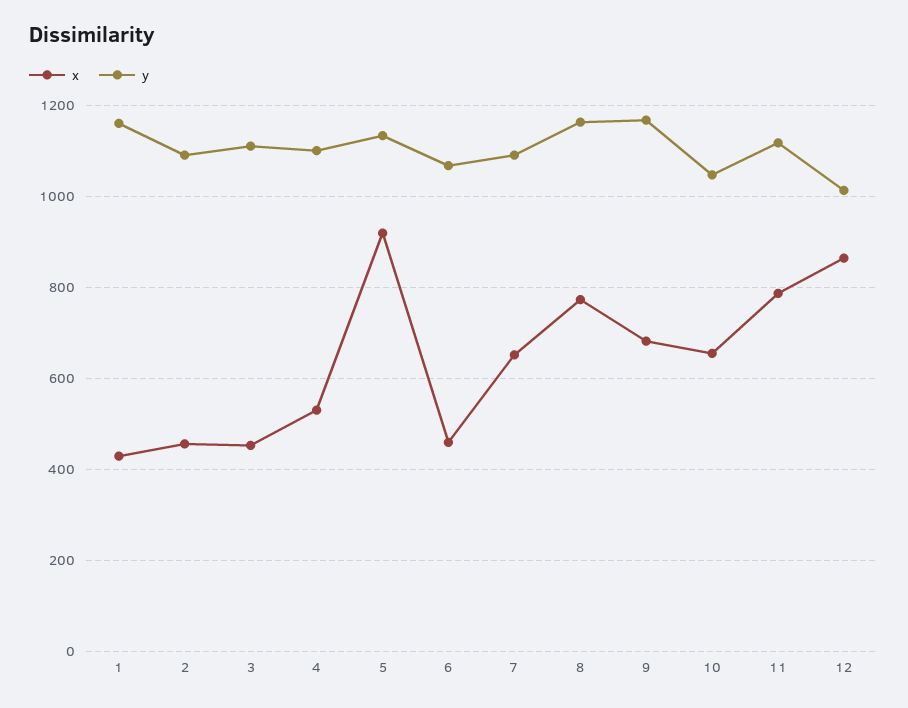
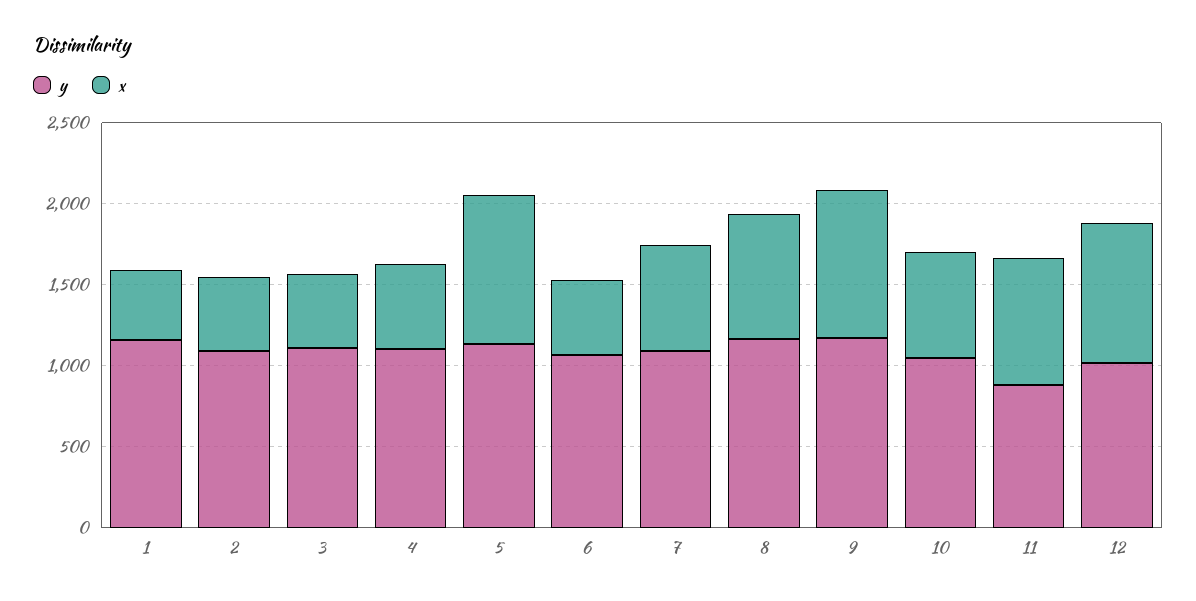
  {
    "x": {
      "1": 420,
      "2": 460,
      "3": 460,
      "4": 520,
      "5": 920,
      "6": 460,
      "7": 660,
      "8": 780,
-     "9": 680,
+     "9": 900,
      "10": 660,
      "11": 780,
      "12": 860
    },
    "y": {
      "1": 1160,
      "2": 1100,
      "3": 1120,
      "4": 1100,
      "5": 1140,
      "6": 1060,
      "7": 1100,
      "8": 1160,
      "9": 1160,
      "10": 1040,
-     "11": 1120,
+     "11": 900,
      "12": 1020
    }
  }

